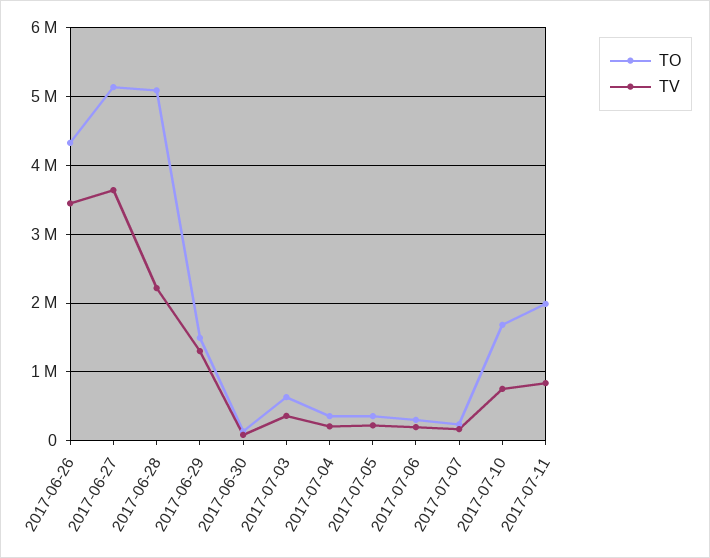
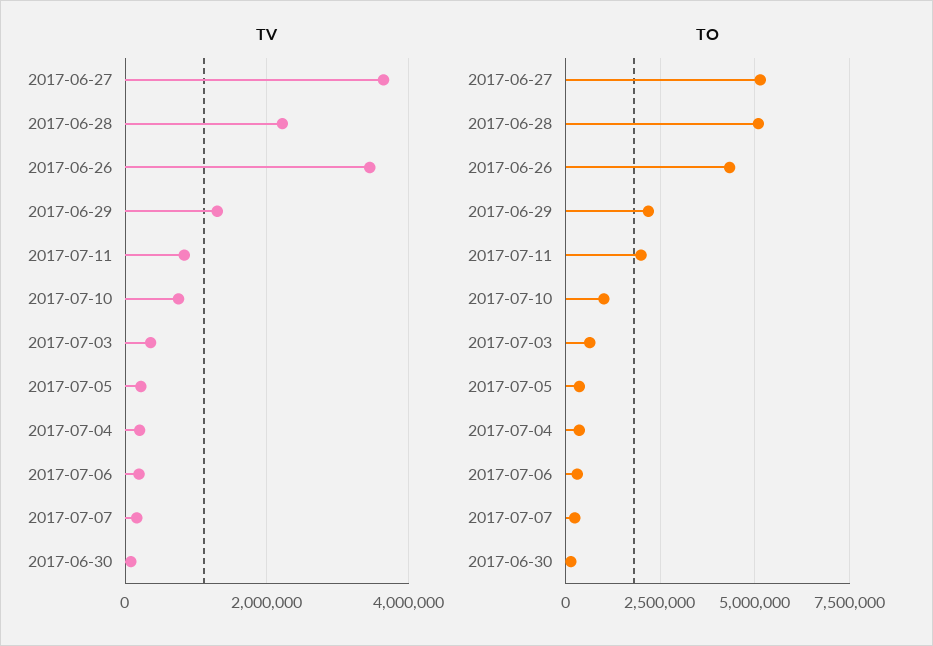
  {
    "TO": {
      "2017-06-26": 4300000,
      "2017-06-27": 5100000,
      "2017-06-28": 5100000,
-     "2017-06-29": 1500000,
+     "2017-06-29": 2250000,
      "2017-06-30": 100000,
      "2017-07-03": 600000,
      "2017-07-04": 400000,
      "2017-07-05": 400000,
      "2017-07-06": 300000,
      "2017-07-07": 200000,
-     "2017-07-10": 1700000,
+     "2017-07-10": 1000000,
      "2017-07-11": 2000000
    },
    "TV": {
      "2017-06-26": 3400000,
      "2017-06-27": 3600000,
      "2017-06-28": 2200000,
      "2017-06-29": 1300000,
      "2017-06-30": 100000,
      "2017-07-03": 400000,
      "2017-07-04": 200000,
      "2017-07-05": 200000,
      "2017-07-06": 200000,
      "2017-07-07": 200000,
      "2017-07-10": 800000,
      "2017-07-11": 800000
    }
  }

